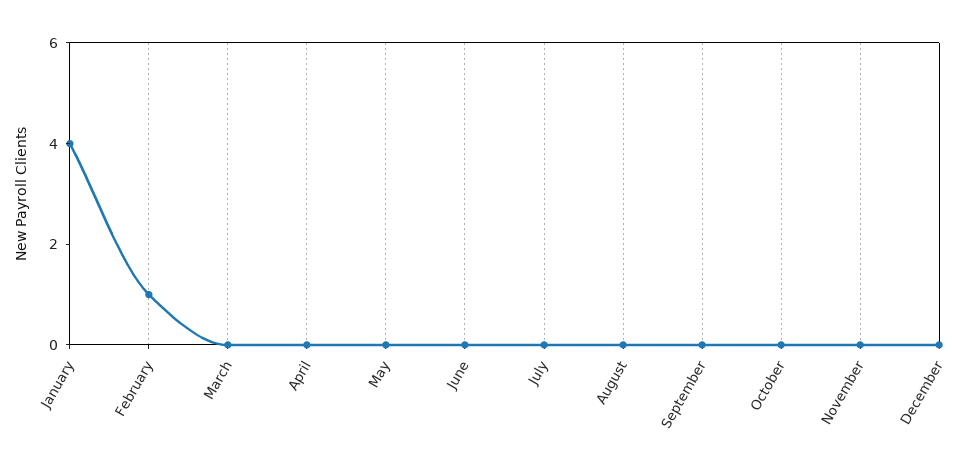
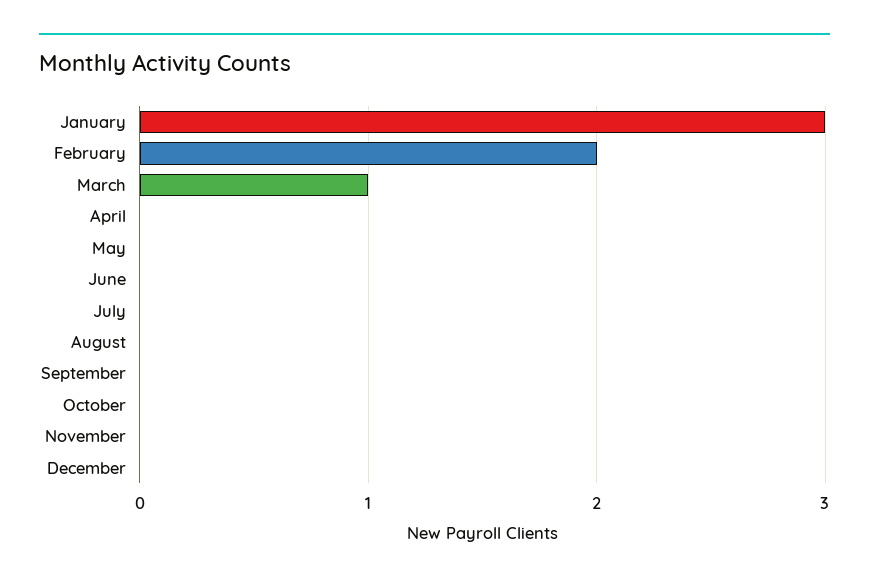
  {
-   "January": 4,
+   "January": 3,
-   "February": 1,
+   "February": 2,
-   "March": 0,
+   "March": 1,
    "April": 0,
    "May": 0,
    "June": 0,
    "July": 0,
    "August": 0,
    "September": 0,
    "October": 0,
    "November": 0,
    "December": 0
  }

